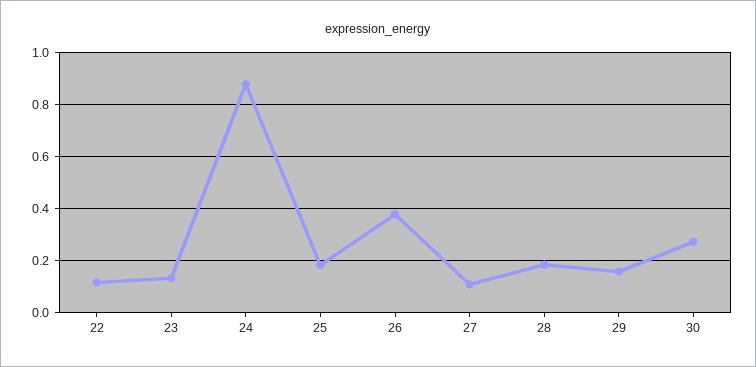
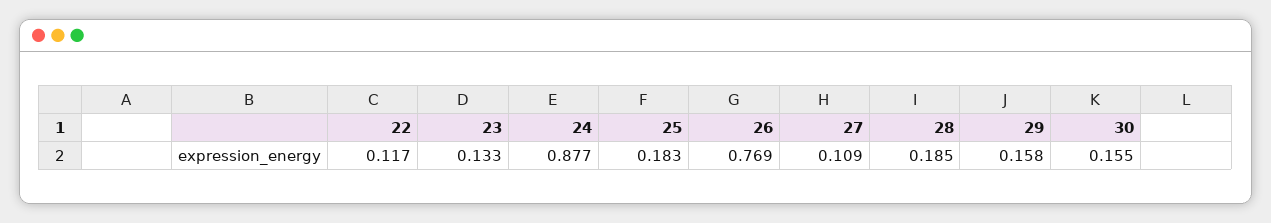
  {
    "22": 0.117,
    "23": 0.133,
    "24": 0.877,
    "25": 0.183,
-   "26": 0.375,
+   "26": 0.769,
    "27": 0.109,
    "28": 0.185,
    "29": 0.158,
-   "30": 0.275
+   "30": 0.155
  }

